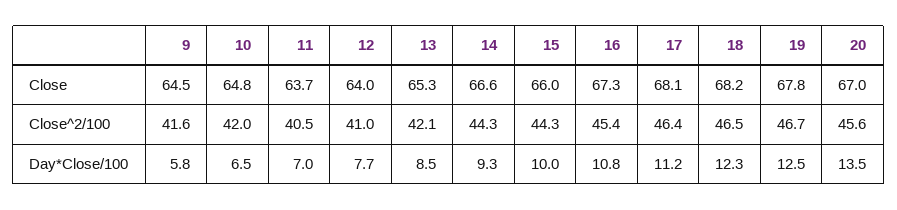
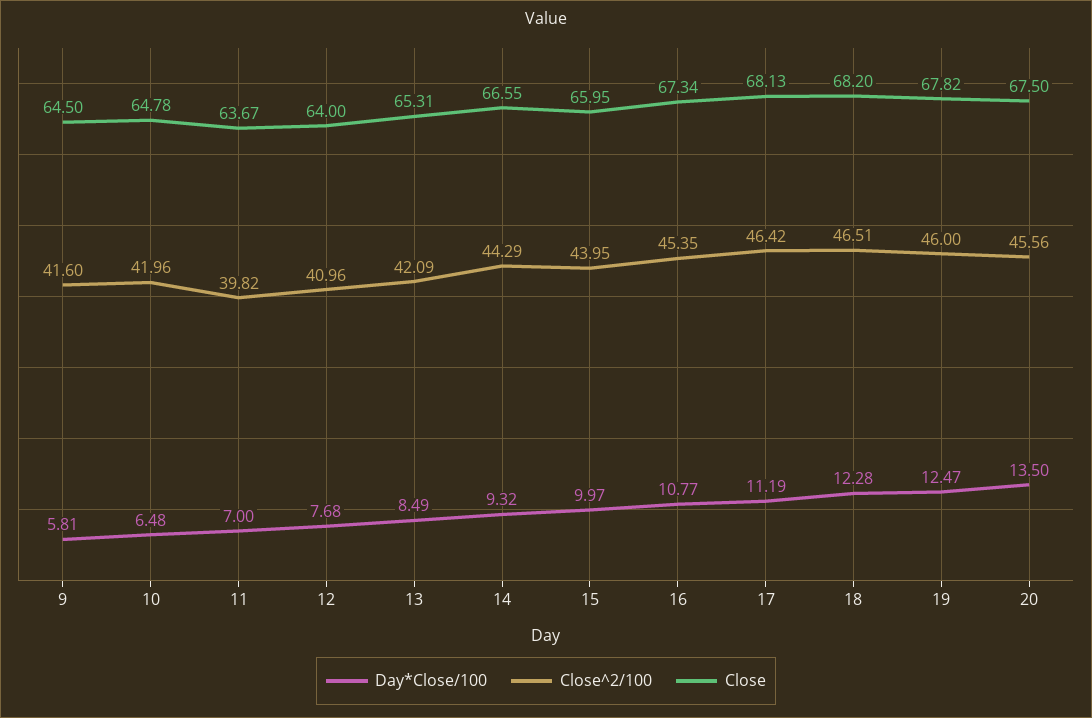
  {
    "Close": {
      "9": 64.5,
      "10": 64.78,
      "11": 63.67,
      "12": 64,
      "13": 65.31,
      "14": 66.55,
      "15": 65.95,
      "16": 67.34,
      "17": 68.13,
      "18": 68.2,
      "19": 67.82,
-     "20": 67
+     "20": 67.5
    },
    "Close^2/100": {
      "9": 41.6,
      "10": 41.96,
-     "11": 40.5,
+     "11": 39.82,
      "12": 40.96,
      "13": 42.09,
      "14": 44.29,
-     "15": 44.3,
+     "15": 43.95,
      "16": 45.35,
      "17": 46.42,
      "18": 46.51,
-     "19": 46.7,
+     "19": 46,
      "20": 45.56
    },
    "Day*Close/100": {
      "9": 5.81,
      "10": 6.48,
      "11": 7,
      "12": 7.68,
      "13": 8.49,
      "14": 9.32,
      "15": 9.97,
      "16": 10.77,
      "17": 11.19,
      "18": 12.28,
      "19": 12.47,
      "20": 13.5
    }
  }

